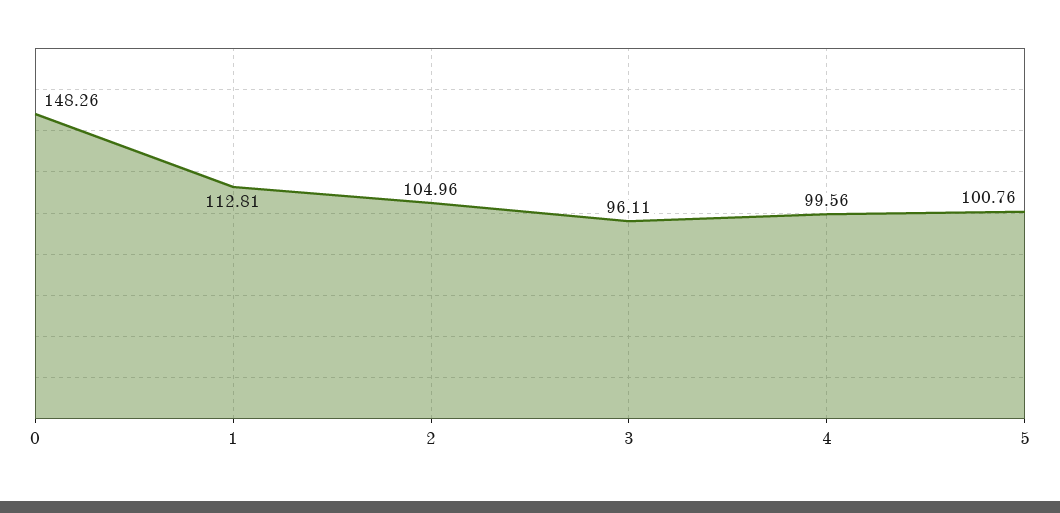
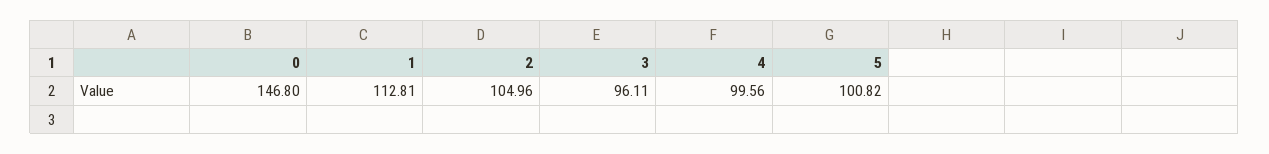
  {
-   "0": 148.26,
+   "0": 146.8,
    "1": 112.81,
    "2": 104.96,
    "3": 96.11,
    "4": 99.56,
-   "5": 100.76
+   "5": 100.82
  }

